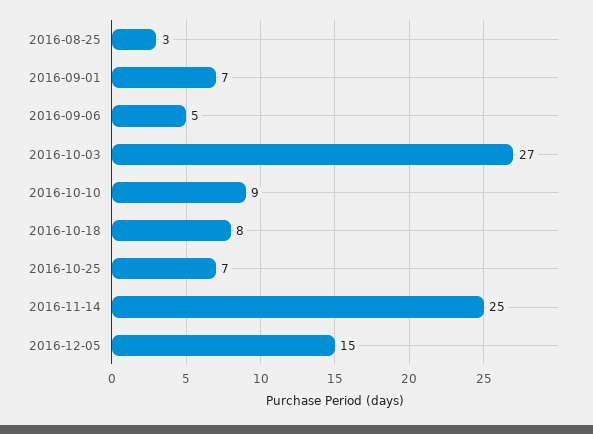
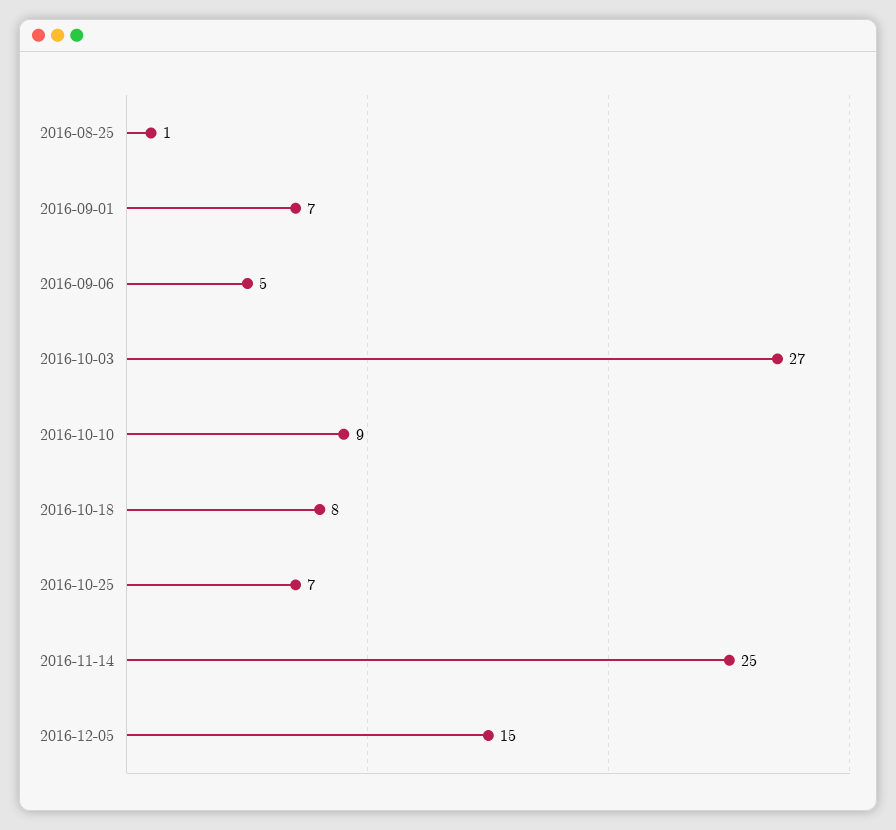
  {
-   "2016-08-25": 3,
+   "2016-08-25": 1,
    "2016-09-01": 7,
    "2016-09-06": 5,
    "2016-10-03": 27,
    "2016-10-10": 9,
    "2016-10-18": 8,
    "2016-10-25": 7,
    "2016-11-14": 25,
    "2016-12-05": 15
  }

